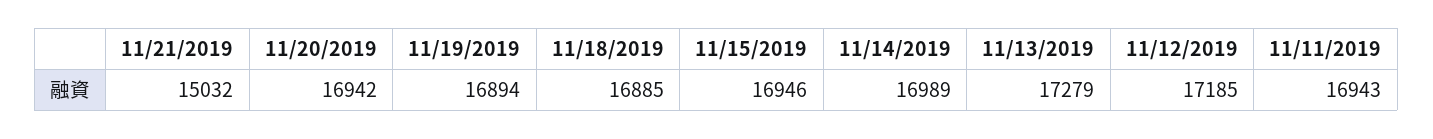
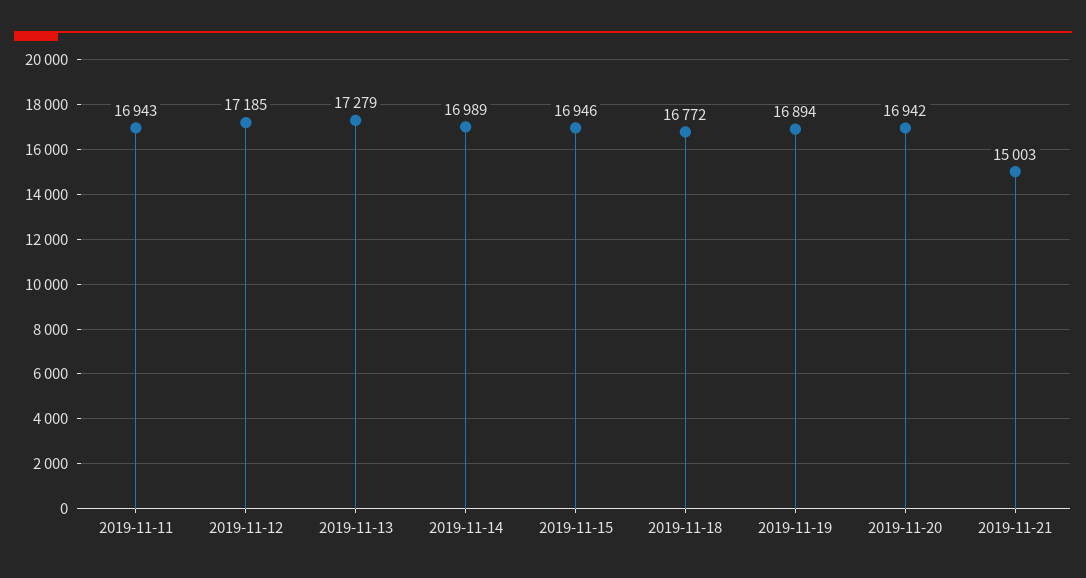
  {
-   "11/21/2019": 15032,
+   "11/21/2019": 15003,
    "11/20/2019": 16942,
    "11/19/2019": 16894,
-   "11/18/2019": 16885,
+   "11/18/2019": 16772,
    "11/15/2019": 16946,
    "11/14/2019": 16989,
    "11/13/2019": 17279,
    "11/12/2019": 17185,
    "11/11/2019": 16943
  }

